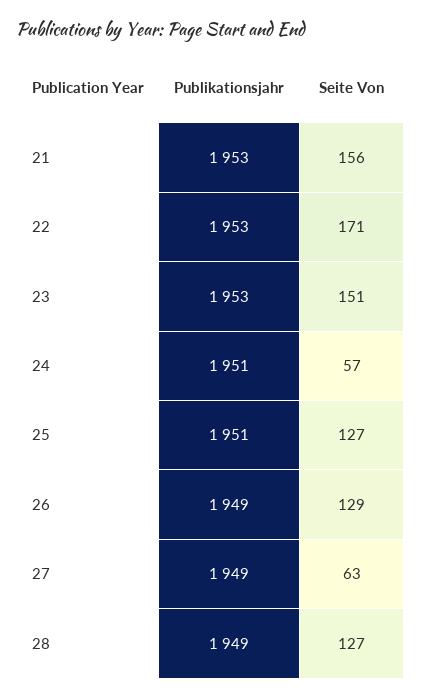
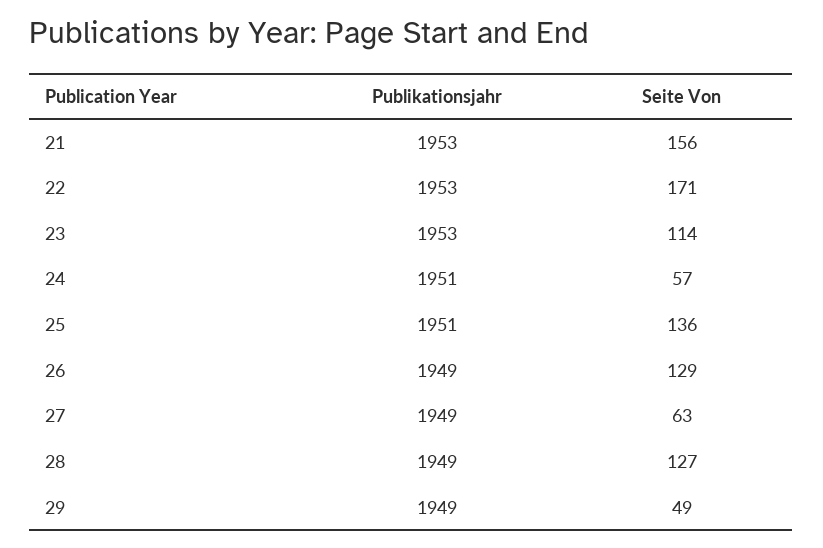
  {
    "Publikationsjahr": {
      "21": 1953,
      "22": 1953,
      "23": 1953,
      "24": 1951,
      "25": 1951,
      "26": 1949,
      "27": 1949,
-     "28": 1949
+     "28": 1949,
+     "29": 1949
    },
    "Seite Von": {
      "21": 156,
      "22": 171,
-     "23": 151,
+     "23": 114,
      "24": 57,
-     "25": 127,
+     "25": 136,
      "26": 129,
      "27": 63,
-     "28": 127
+     "28": 127,
+     "29": 49
    }
  }

